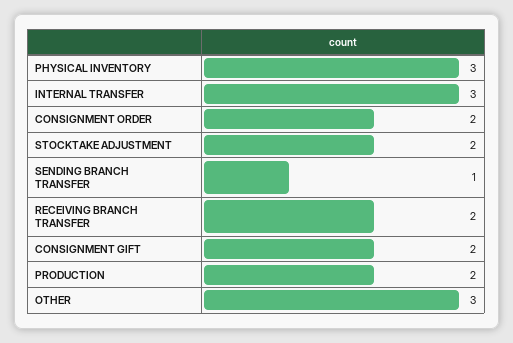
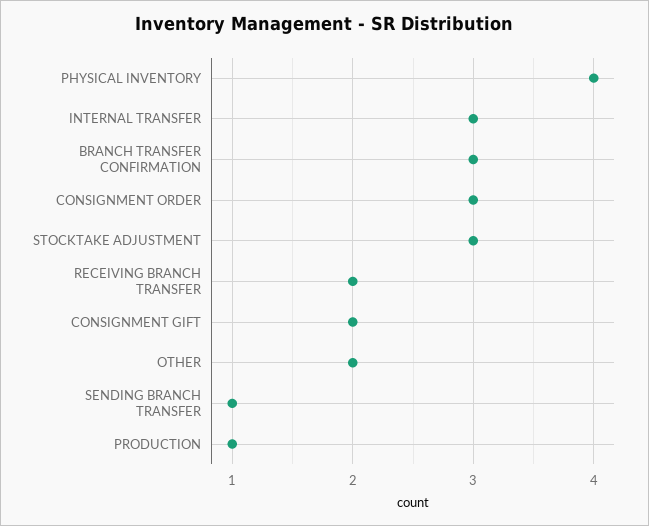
  {
-   "PHYSICAL INVENTORY": 3,
+   "PHYSICAL INVENTORY": 4,
    "INTERNAL TRANSFER": 3,
-   "CONSIGNMENT ORDER": 2,
+   "CONSIGNMENT ORDER": 3,
-   "STOCKTAKE ADJUSTMENT": 2,
+   "STOCKTAKE ADJUSTMENT": 3,
    "SENDING BRANCH TRANSFER": 1,
    "RECEIVING BRANCH TRANSFER": 2,
    "CONSIGNMENT GIFT": 2,
-   "PRODUCTION": 2,
+   "PRODUCTION": 1,
-   "OTHER": 3
+   "OTHER": 2,
+   "BRANCH TRANSFER CONFIRMATION": 3
  }

